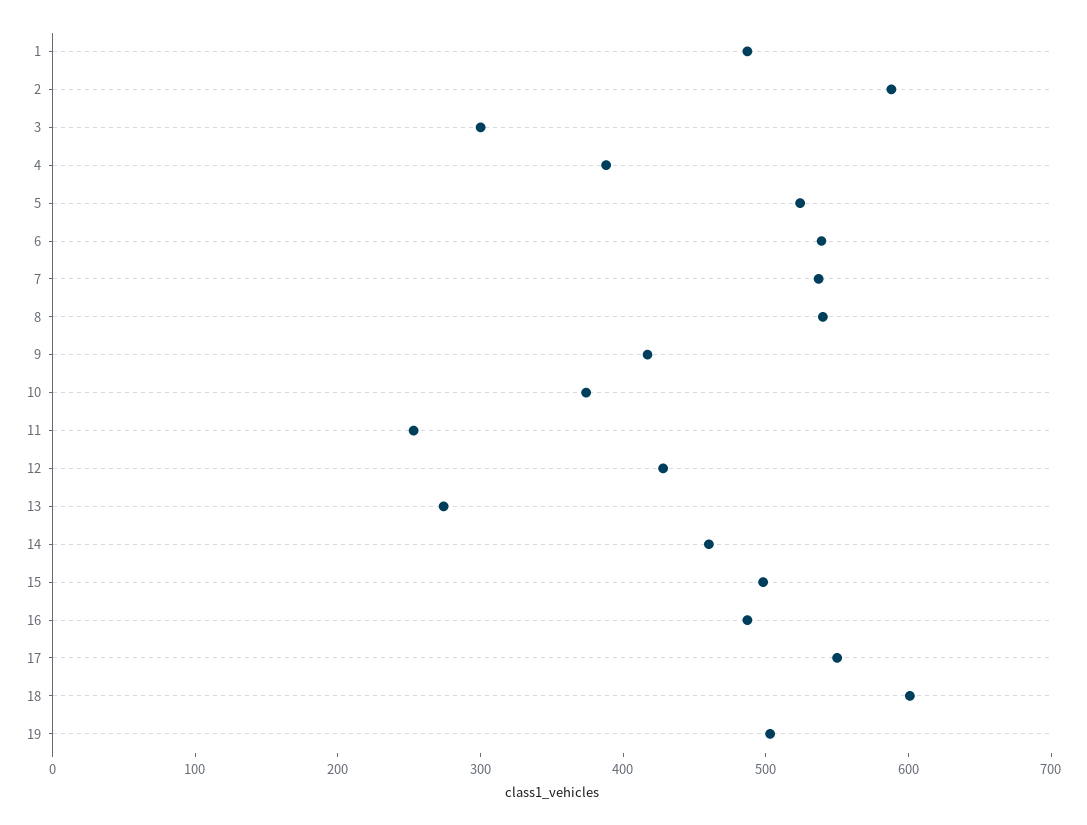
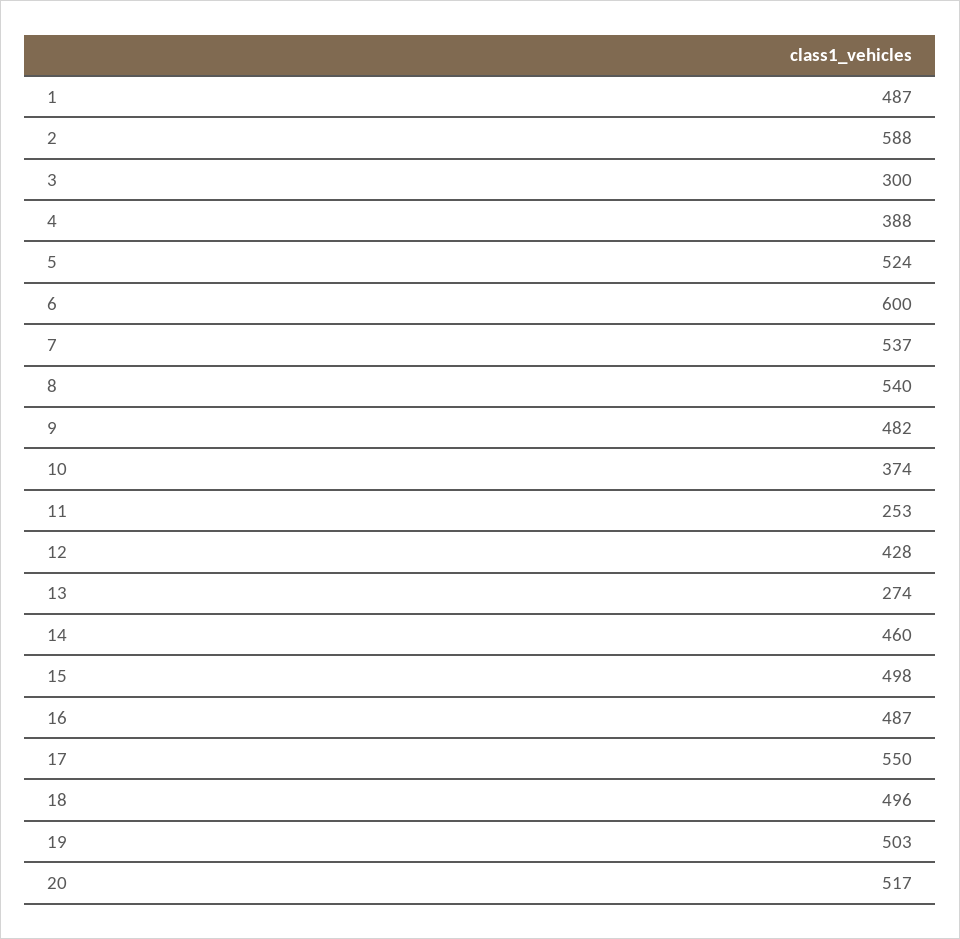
  {
    "1": 487,
    "2": 588,
    "3": 300,
    "4": 388,
    "5": 524,
-   "6": 540,
+   "6": 600,
    "7": 537,
    "8": 540,
-   "9": 420,
+   "9": 482,
    "10": 374,
    "11": 253,
    "12": 428,
    "13": 274,
    "14": 460,
    "15": 498,
    "16": 487,
    "17": 550,
-   "18": 600,
+   "18": 496,
-   "19": 503
+   "19": 503,
+   "20": 517
  }

